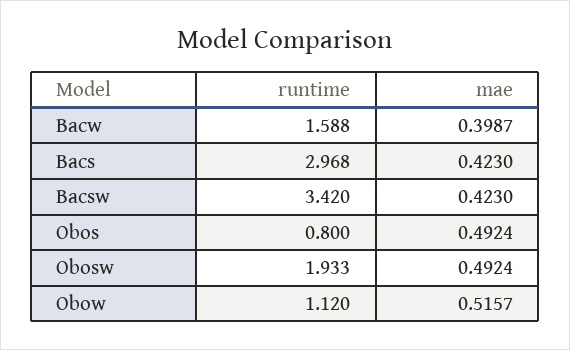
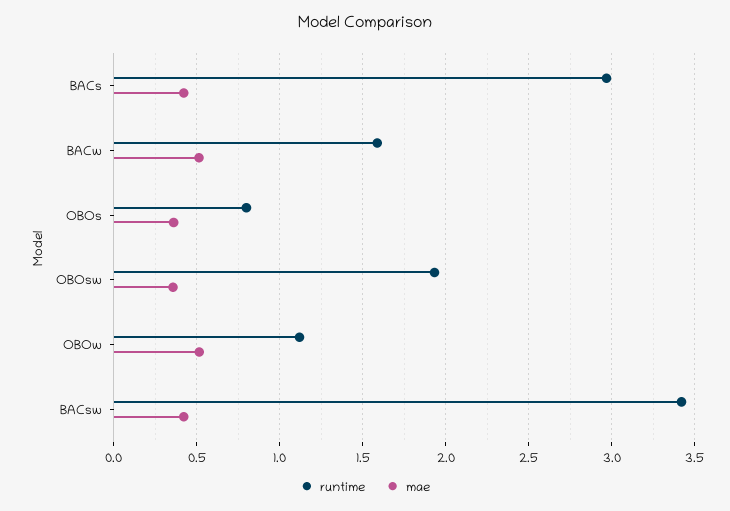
  {
    "runtime": {
      "Bacw": 1.588,
      "Bacs": 2.968,
      "Bacsw": 3.42,
      "Obos": 0.8,
      "Obosw": 1.933,
      "Obow": 1.12
    },
    "mae": {
-     "Bacw": 0.3987,
+     "Bacw": 0.5,
      "Bacs": 0.423,
      "Bacsw": 0.423,
-     "Obos": 0.4924,
+     "Obos": 0.35,
-     "Obosw": 0.4924,
+     "Obosw": 0.35,
      "Obow": 0.5157
    }
  }

